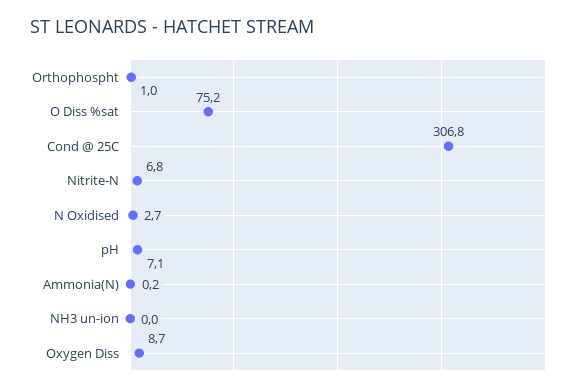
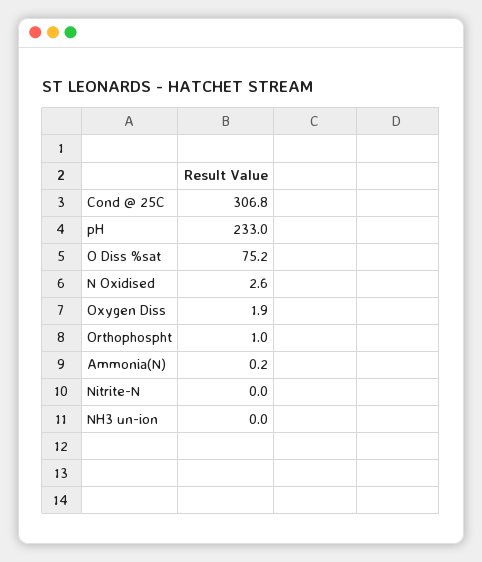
  {
    "Orthophospht": 1,
    "O Diss %sat": 75.2,
    "Cond @ 25C": 306.8,
-   "Nitrite-N": 6.8,
+   "Nitrite-N": 0,
-   "N Oxidised": 2.7,
+   "N Oxidised": 2.6,
-   "pH": 7.1,
+   "pH": 233,
    "Ammonia(N)": 0.2,
    "NH3 un-ion": 0,
-   "Oxygen Diss": 8.7
+   "Oxygen Diss": 1.9
  }

